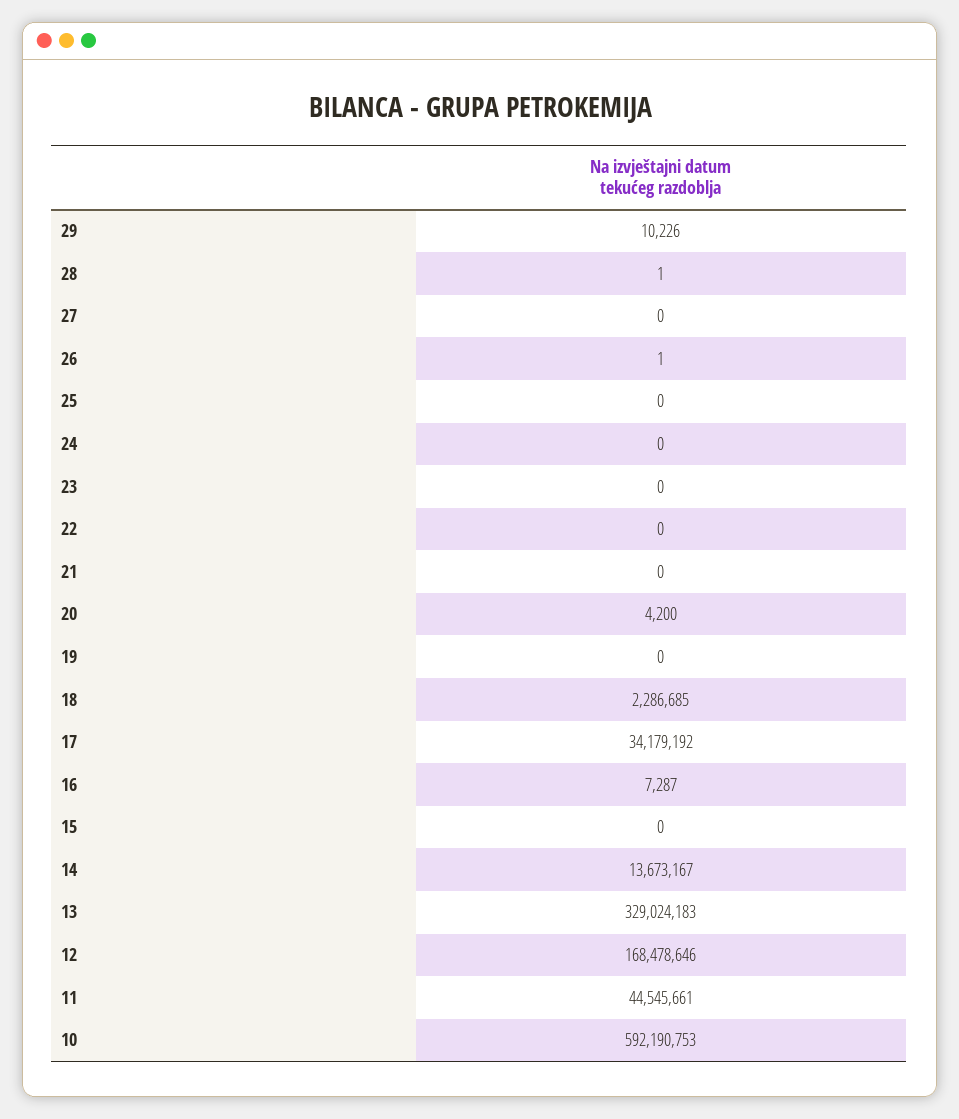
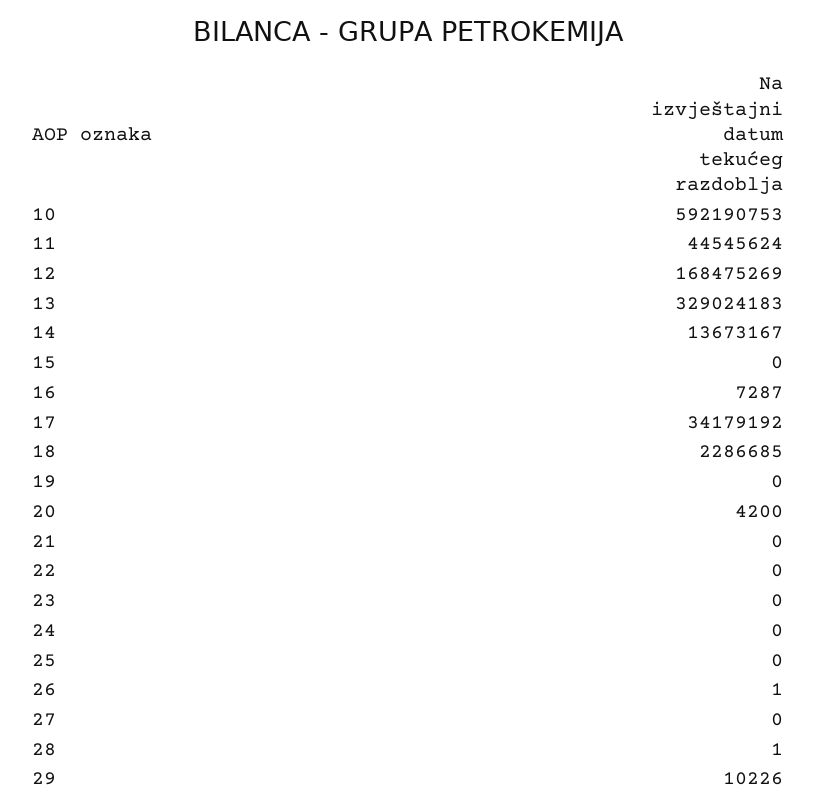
  {
    "29": 10226,
    "28": 1,
    "27": 0,
    "26": 1,
    "25": 0,
    "24": 0,
    "23": 0,
    "22": 0,
    "21": 0,
    "20": 4200,
    "19": 0,
    "18": 2286685,
    "17": 34179192,
    "16": 7287,
    "15": 0,
    "14": 13673167,
    "13": 329024183,
-   "12": 168478646,
+   "12": 168475269,
-   "11": 44545661,
+   "11": 44545624,
    "10": 592190753
  }

